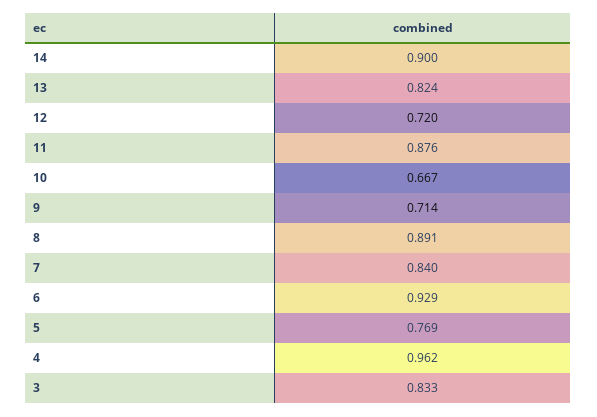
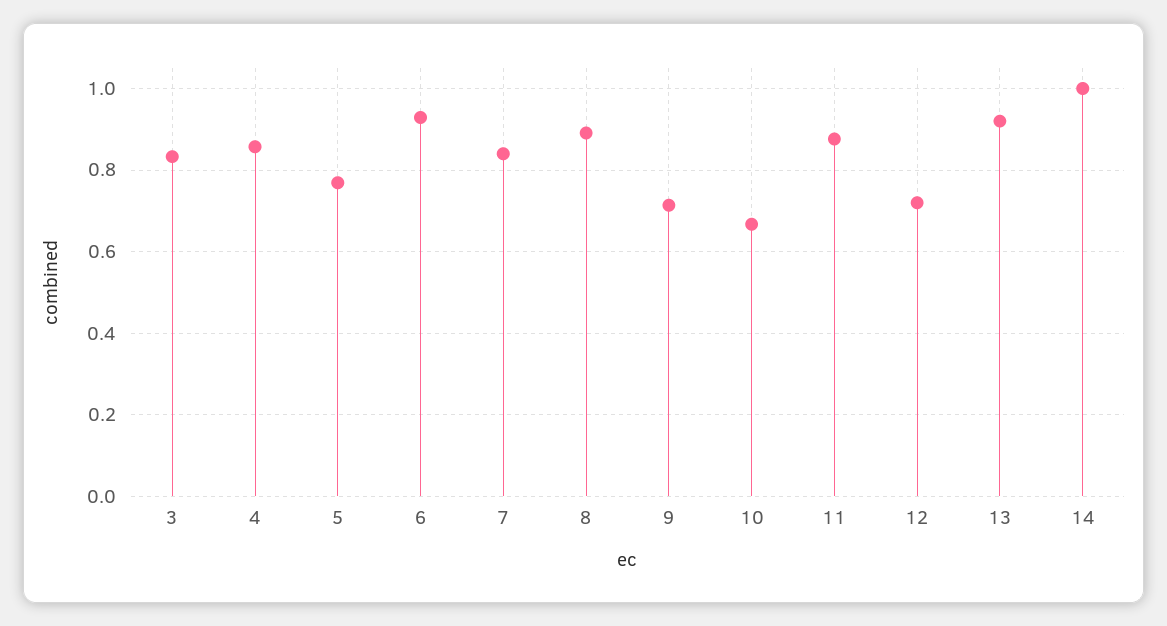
  {
-   "14": 0.9,
+   "14": 1,
-   "13": 0.824,
+   "13": 0.92,
    "12": 0.72,
    "11": 0.876,
    "10": 0.667,
    "9": 0.714,
    "8": 0.891,
    "7": 0.84,
    "6": 0.929,
    "5": 0.769,
-   "4": 0.962,
+   "4": 0.86,
    "3": 0.833
  }

